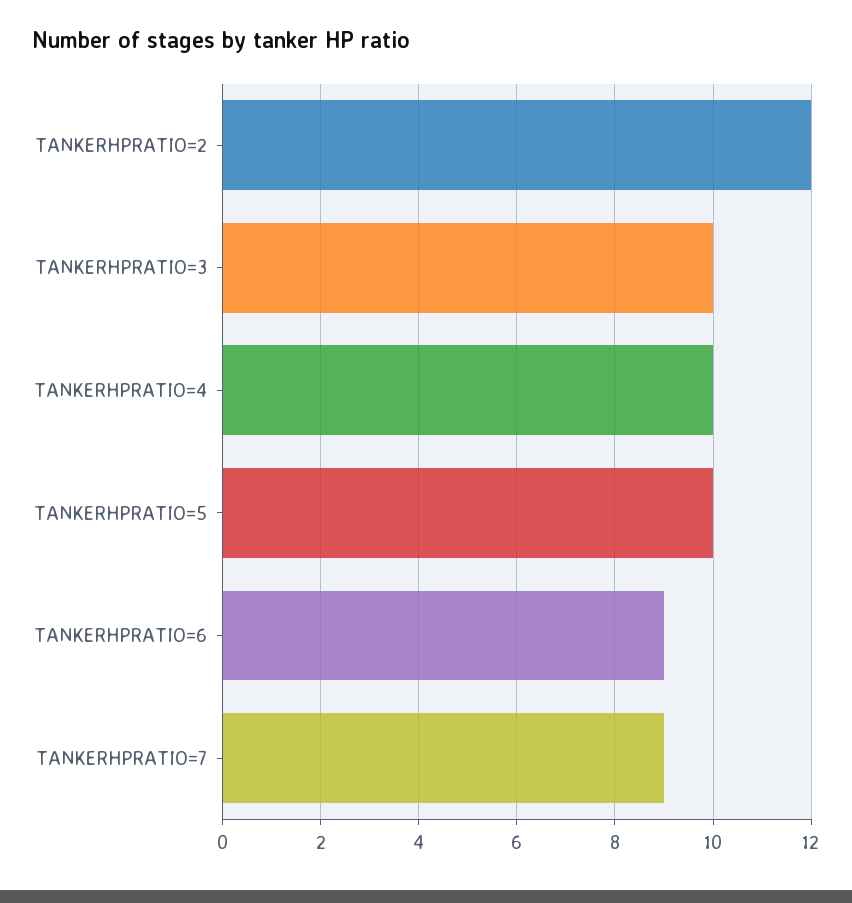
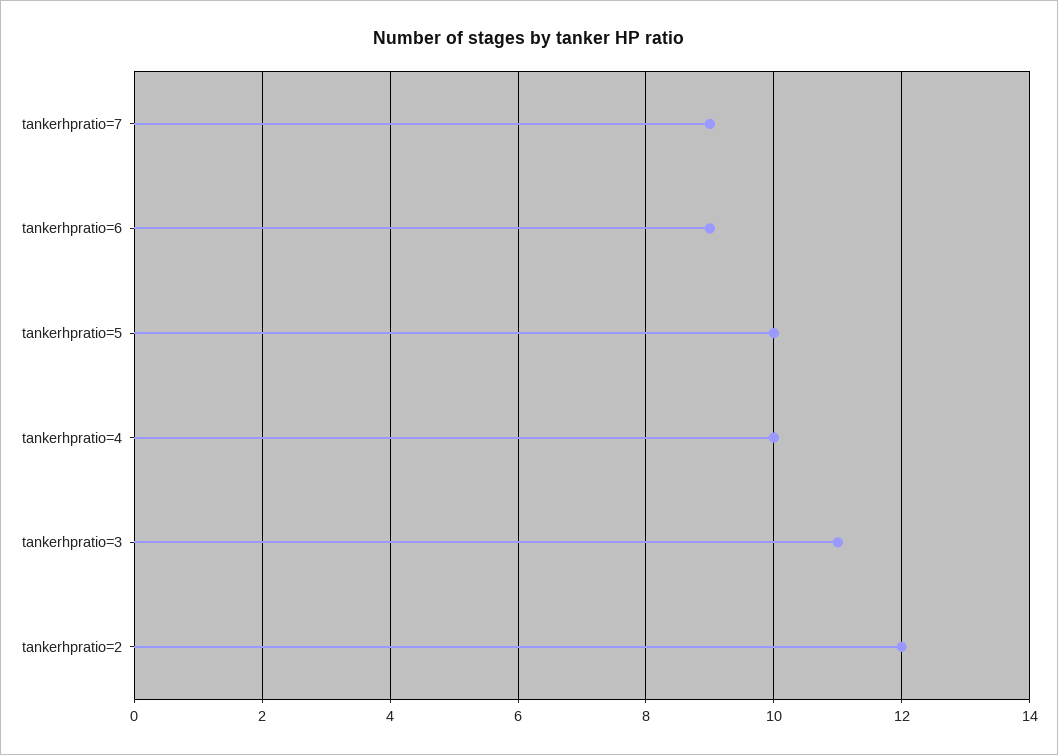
  {
    "TANKERHPRATIO=2": 12,
-   "TANKERHPRATIO=3": 10,
+   "TANKERHPRATIO=3": 11,
    "TANKERHPRATIO=4": 10,
    "TANKERHPRATIO=5": 10,
    "TANKERHPRATIO=6": 9,
    "TANKERHPRATIO=7": 9
  }

